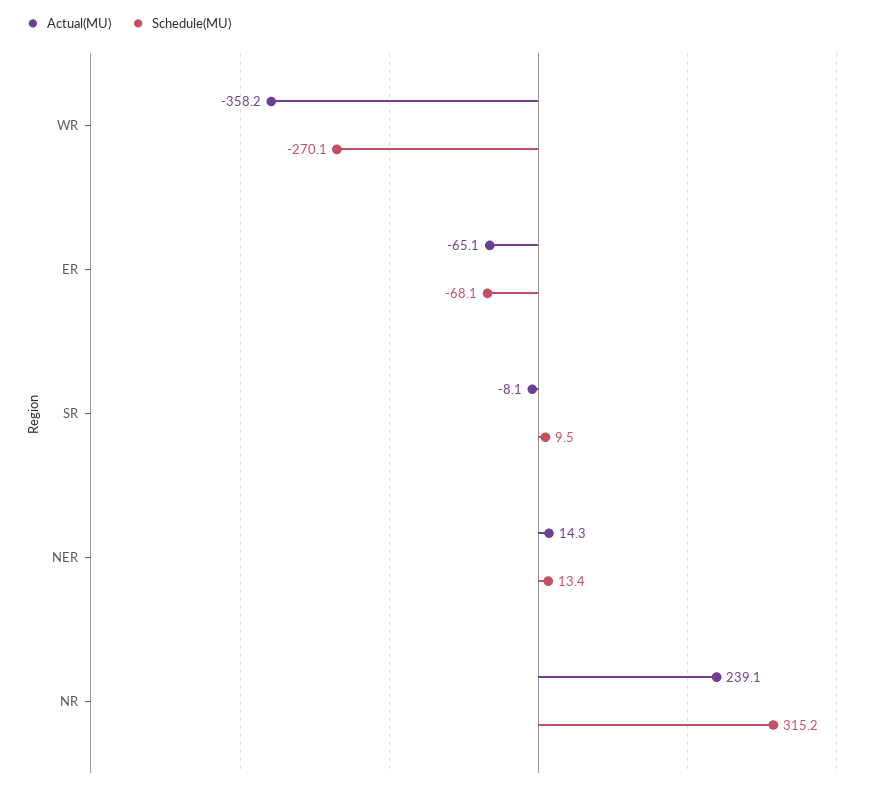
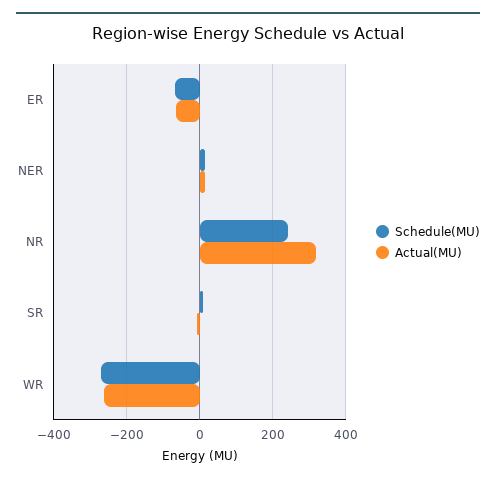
  {
    "Actual(MU)": {
-     "WR": -358.2,
+     "WR": -260,
      "ER": -65.1,
      "SR": -8.1,
      "NER": 14.3,
-     "NR": 239.1
+     "NR": 320
    },
    "Schedule(MU)": {
      "WR": -270.1,
      "ER": -68.1,
      "SR": 9.5,
      "NER": 13.4,
-     "NR": 315.2
+     "NR": 240
    }
  }

